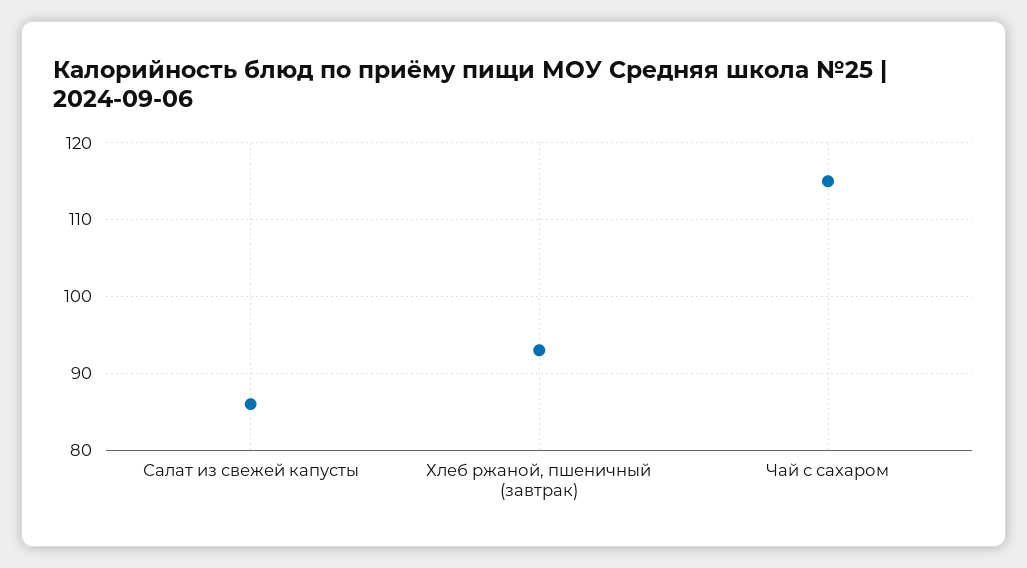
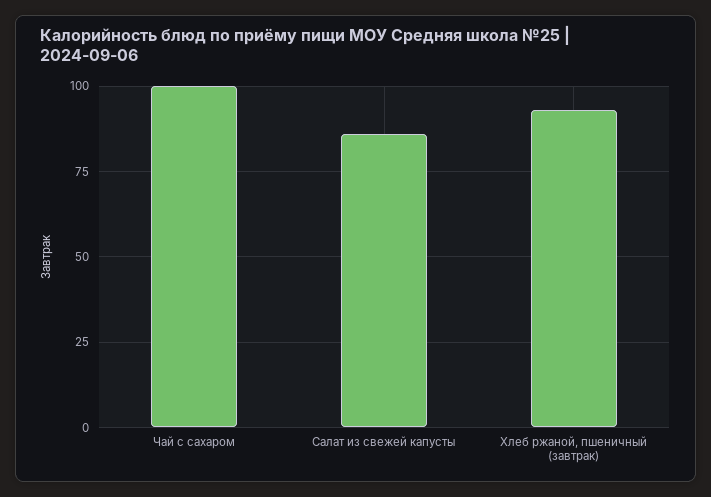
  {
    "Салат из свежей капусты": 86,
    "Хлеб ржаной, пшеничный (завтрак)": 93,
-   "Чай с сахаром": 115
+   "Чай с сахаром": 100
  }

